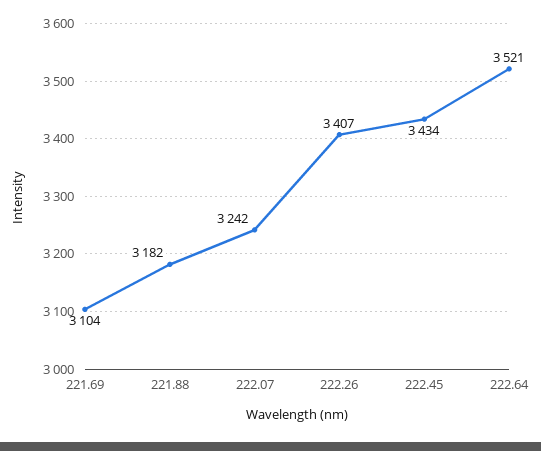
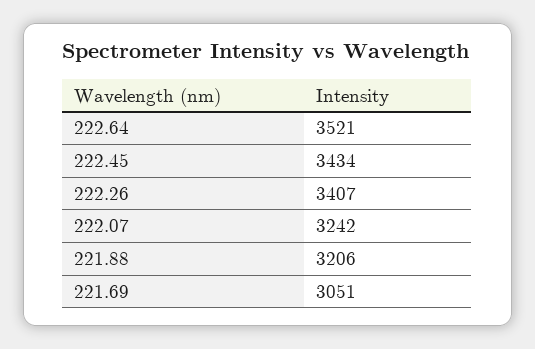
  {
-   "221.69": 3104,
+   "221.69": 3051,
-   "221.88": 3182,
+   "221.88": 3206,
    "222.07": 3242,
    "222.26": 3407,
    "222.45": 3434,
    "222.64": 3521
  }

